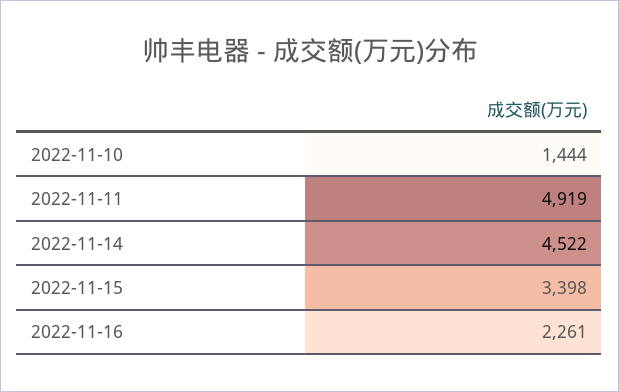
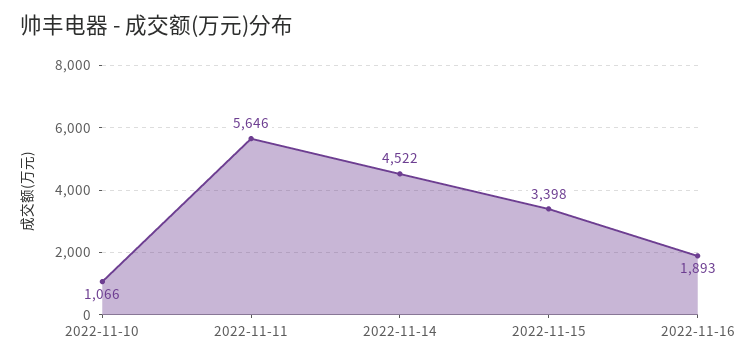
  {
-   "2022-11-10": 1444,
+   "2022-11-10": 1066,
-   "2022-11-11": 4919,
+   "2022-11-11": 5646,
    "2022-11-14": 4522,
    "2022-11-15": 3398,
-   "2022-11-16": 2261
+   "2022-11-16": 1893
  }

